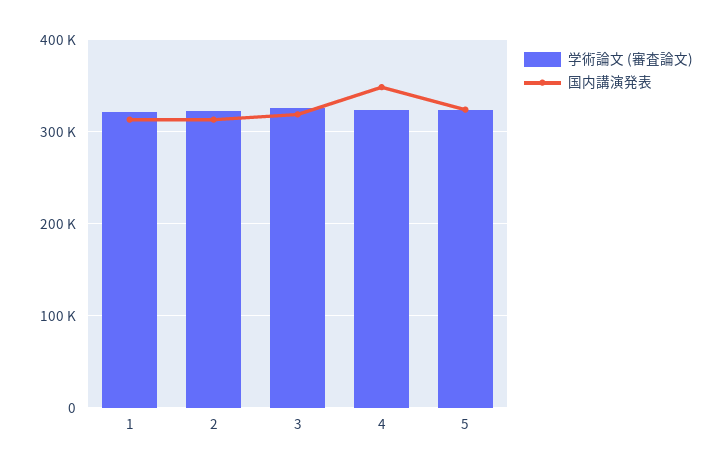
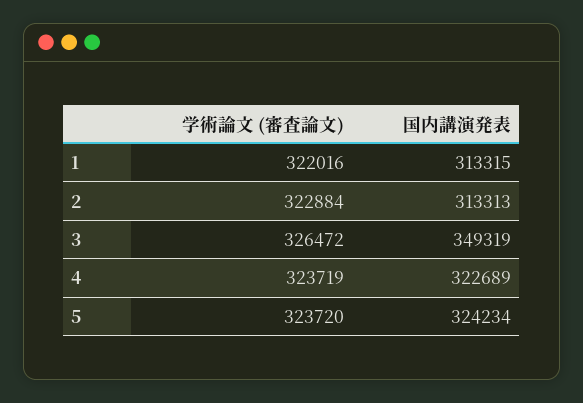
  {
    "学術論文 (審査論文)": {
      "1": 322016,
      "2": 322884,
      "3": 326472,
      "4": 323719,
      "5": 323720
    },
    "国内講演発表": {
      "1": 313315,
      "2": 313313,
-     "3": 320000,
+     "3": 349319,
-     "4": 350000,
+     "4": 322689,
      "5": 324234
    }
  }

